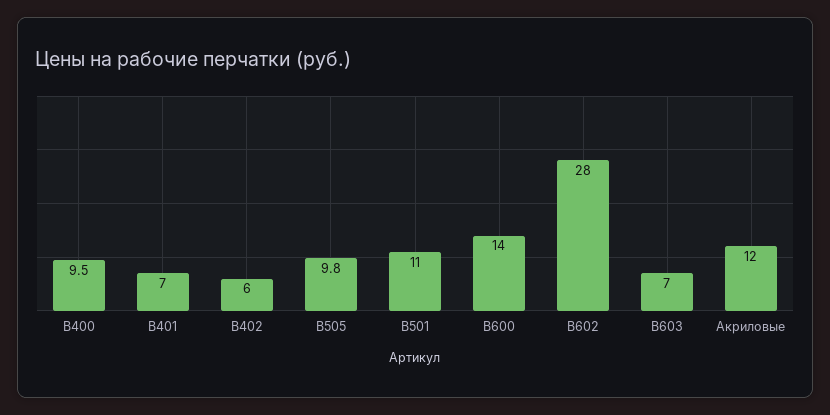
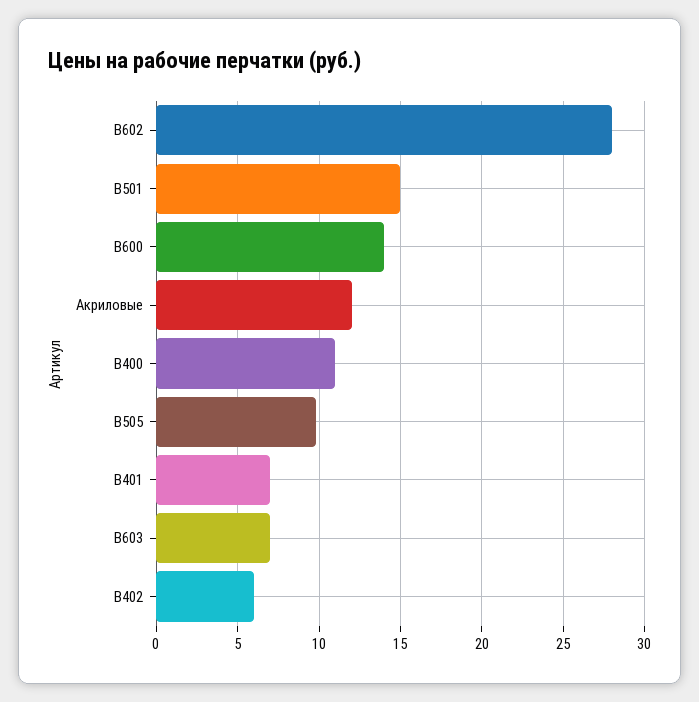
  {
-   "В400": 9.5,
+   "В400": 11,
    "В401": 7,
    "В402": 6,
    "В505": 9.8,
-   "В501": 11,
+   "В501": 15,
    "В600": 14,
    "В602": 28,
    "В603": 7,
    "Акриловые": 12
  }

